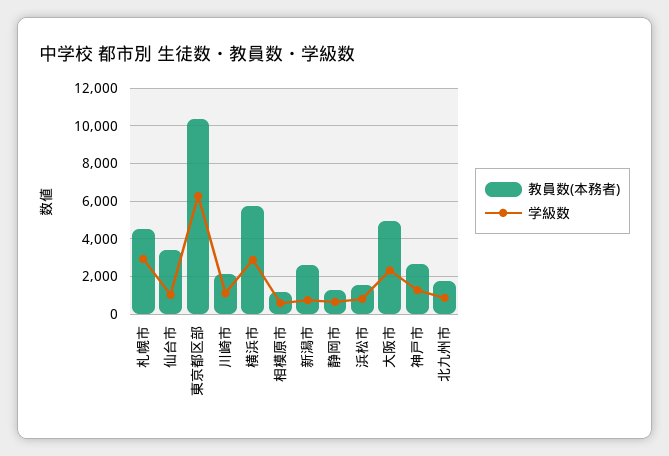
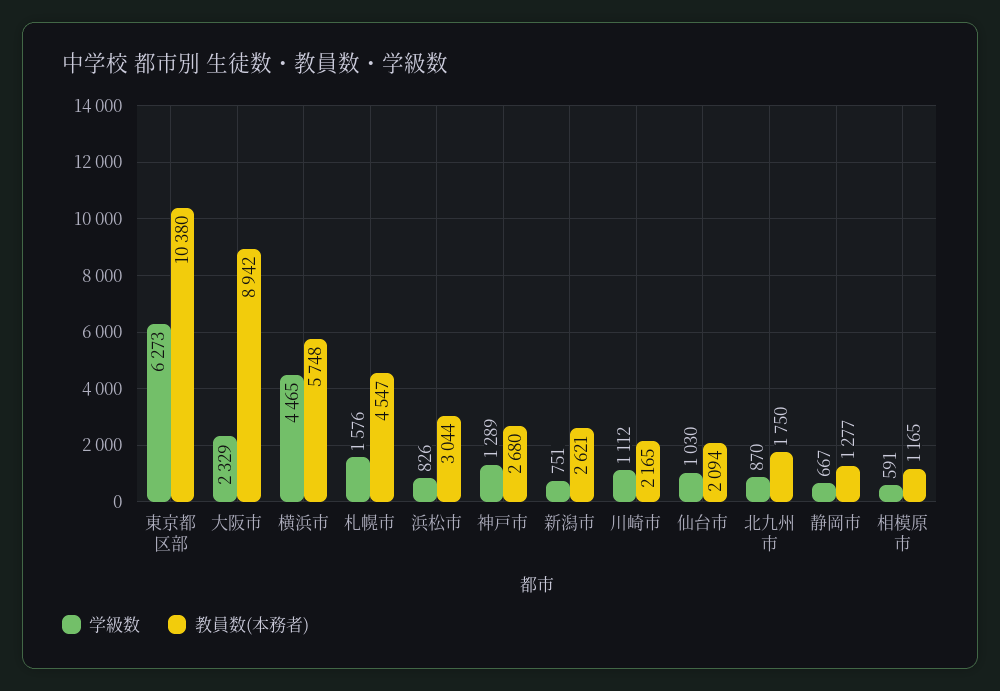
  {
    "教員数(本務者)": {
      "札幌市": 4547,
-     "仙台市": 3500,
+     "仙台市": 2094,
      "東京都区部": 10380,
      "川崎市": 2165,
      "横浜市": 5748,
      "相模原市": 1165,
      "新潟市": 2621,
      "静岡市": 1277,
-     "浜松市": 1500,
+     "浜松市": 3044,
-     "大阪市": 5000,
+     "大阪市": 8942,
      "神戸市": 2680,
      "北九州市": 1750
    },
    "学級数": {
-     "札幌市": 3000,
+     "札幌市": 1576,
      "仙台市": 1030,
      "東京都区部": 6273,
      "川崎市": 1112,
-     "横浜市": 3000,
+     "横浜市": 4465,
      "相模原市": 591,
      "新潟市": 751,
      "静岡市": 667,
      "浜松市": 826,
      "大阪市": 2329,
      "神戸市": 1289,
      "北九州市": 870
    }
  }

